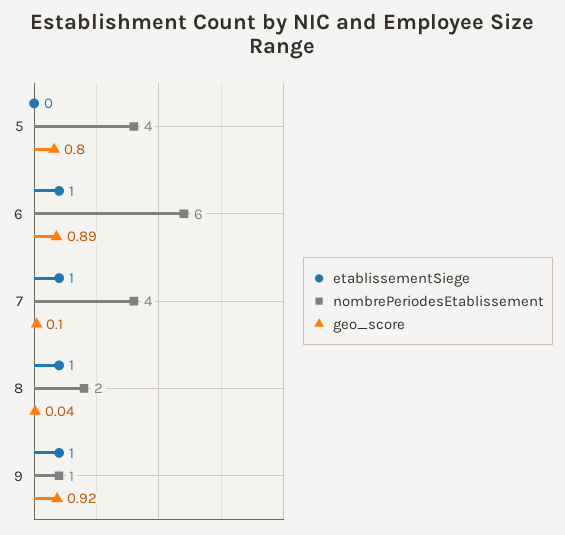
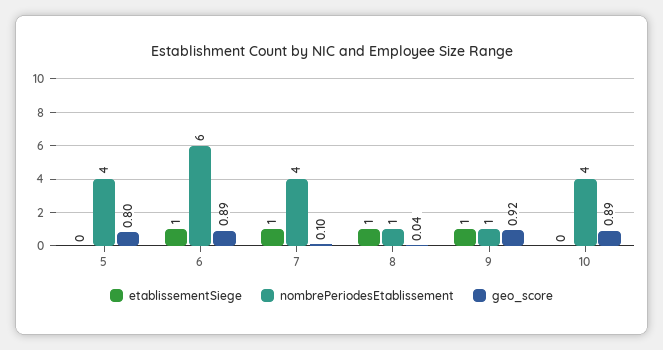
  {
    "etablissementSiege": {
      "5": 0,
      "6": 1,
      "7": 1,
      "8": 1,
-     "9": 1
+     "9": 1,
+     "10": 0
    },
    "nombrePeriodesEtablissement": {
      "5": 4,
      "6": 6,
      "7": 4,
-     "8": 2,
+     "8": 1,
-     "9": 1
+     "9": 1,
+     "10": 4
    },
    "geo_score": {
      "5": 0.8,
      "6": 0.89,
      "7": 0.1,
      "8": 0.04,
-     "9": 0.92
+     "9": 0.92,
+     "10": 0.89
    }
  }

